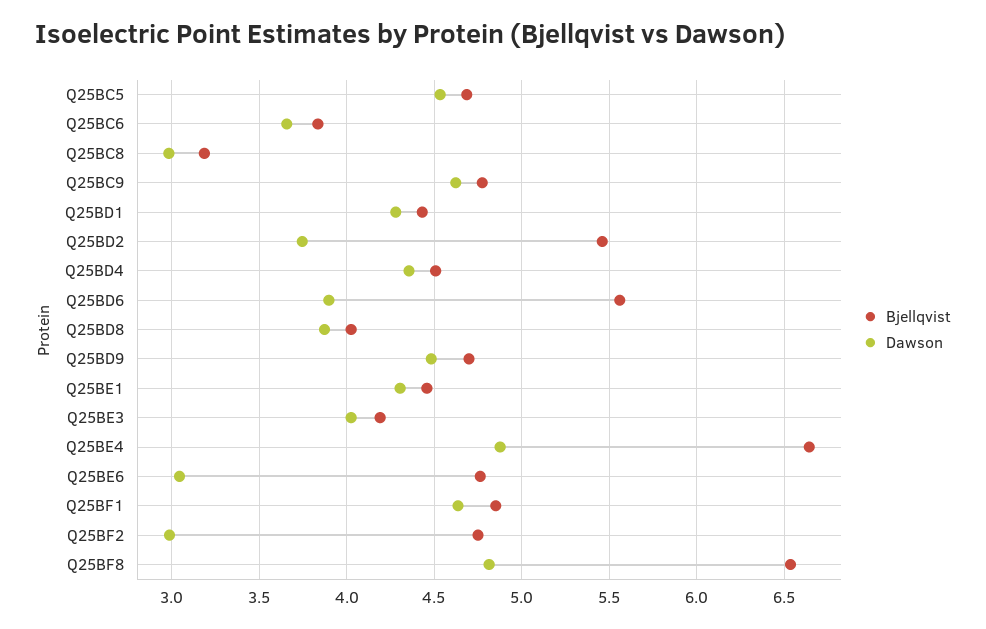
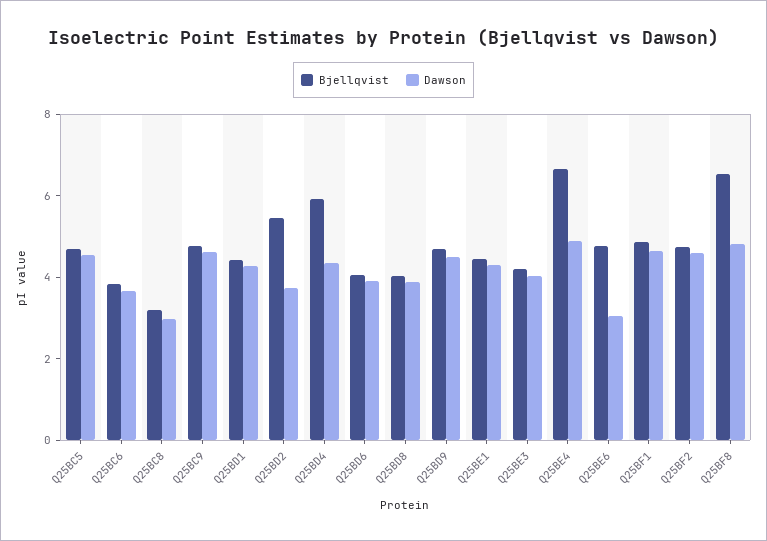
  {
    "Bjellqvist": {
      "Q25BC5": 4.7,
      "Q25BC6": 3.85,
      "Q25BC8": 3.2,
      "Q25BC9": 4.75,
      "Q25BD1": 4.45,
      "Q25BD2": 5.45,
-     "Q25BD4": 4.5,
+     "Q25BD4": 6,
-     "Q25BD6": 5.55,
+     "Q25BD6": 4,
      "Q25BD8": 4,
      "Q25BD9": 4.7,
      "Q25BE1": 4.45,
      "Q25BE3": 4.2,
      "Q25BE4": 6.65,
      "Q25BE6": 4.75,
      "Q25BF1": 4.85,
      "Q25BF2": 4.75,
      "Q25BF8": 6.55
    },
    "Dawson": {
      "Q25BC5": 4.55,
      "Q25BC6": 3.65,
      "Q25BC8": 3,
      "Q25BC9": 4.6,
      "Q25BD1": 4.3,
      "Q25BD2": 3.75,
      "Q25BD4": 4.35,
      "Q25BD6": 3.9,
      "Q25BD8": 3.85,
      "Q25BD9": 4.5,
      "Q25BE1": 4.3,
      "Q25BE3": 4,
      "Q25BE4": 4.9,
      "Q25BE6": 3.05,
      "Q25BF1": 4.65,
-     "Q25BF2": 3,
+     "Q25BF2": 4.5,
      "Q25BF8": 4.8
    }
  }

